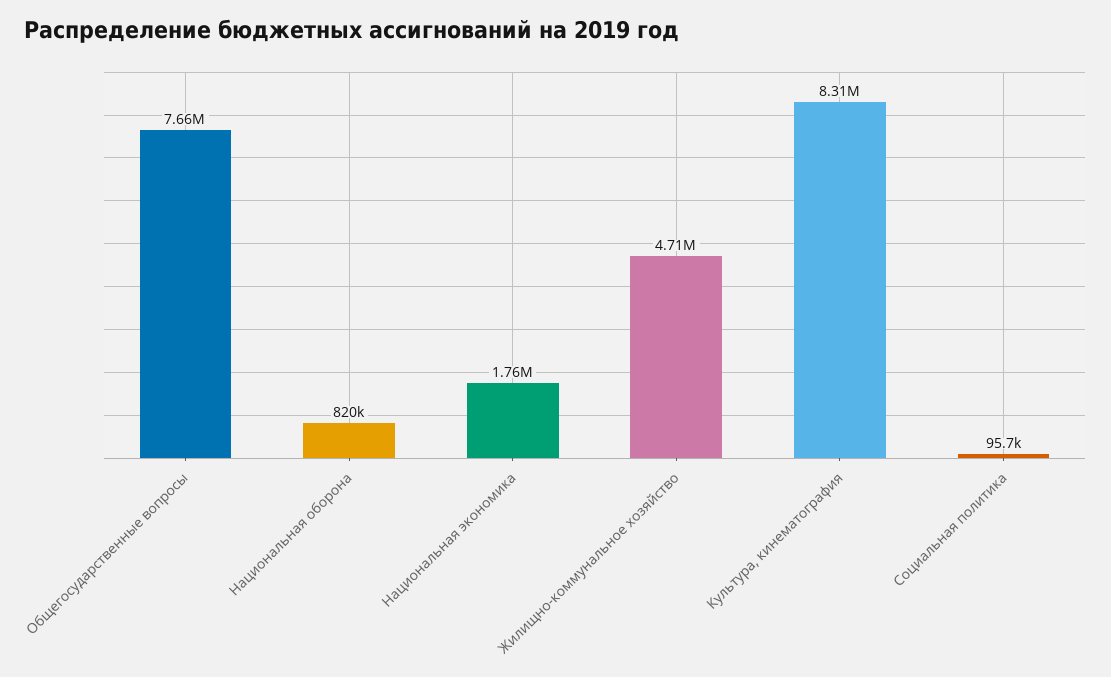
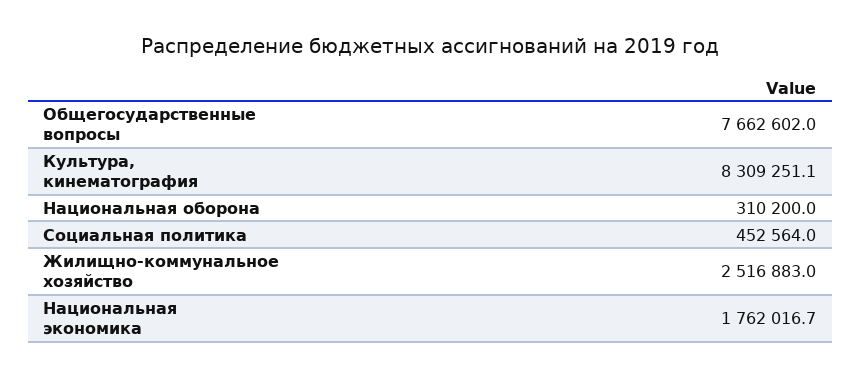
  {
    "Общегосударственные вопросы": 7662602,
-   "Национальная оборона": 820000,
+   "Национальная оборона": 310200,
    "Национальная экономика": 1762016.7,
-   "Жилищно-коммунальное хозяйство": 4710000,
+   "Жилищно-коммунальное хозяйство": 2516883,
    "Культура, кинематография": 8309251.1,
-   "Социальная политика": 95700
+   "Социальная политика": 452564
  }

